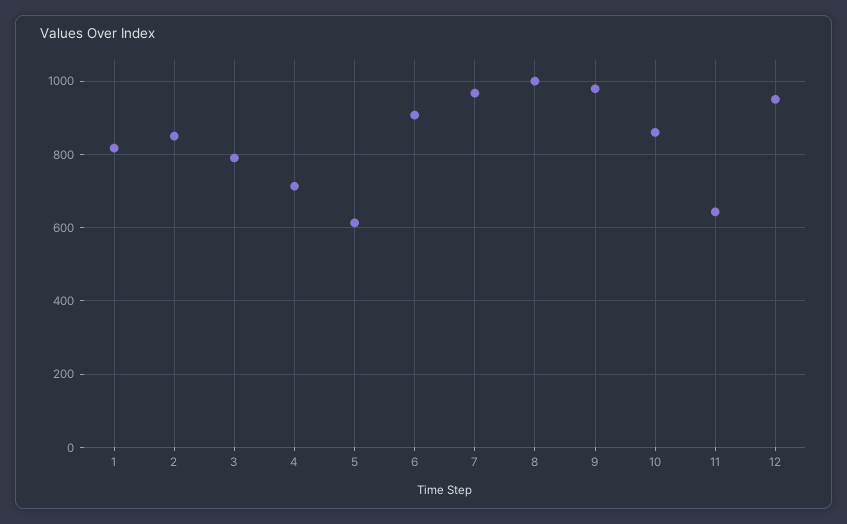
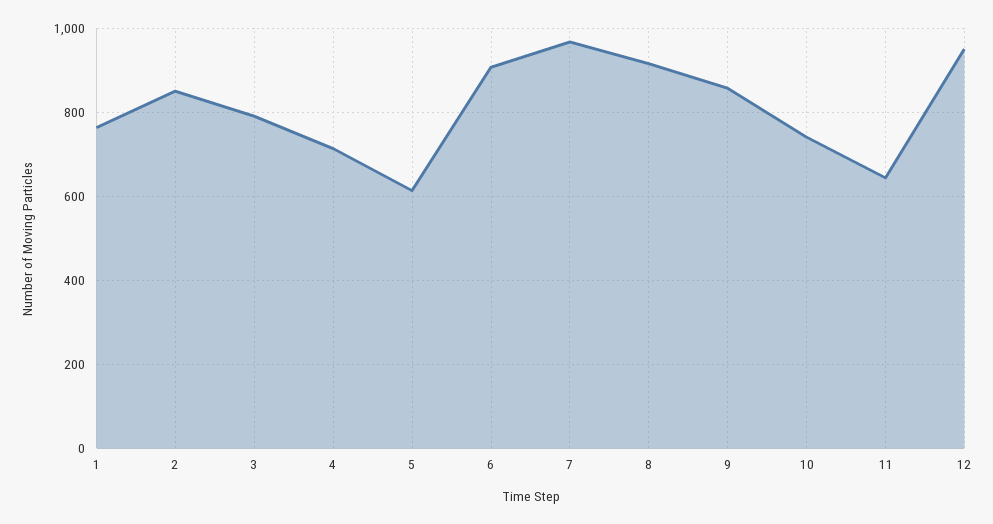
  {
-   "1": 820,
+   "1": 760,
    "2": 860,
    "3": 800,
    "4": 720,
    "5": 620,
    "6": 900,
    "7": 960,
-   "8": 1000,
+   "8": 920,
-   "9": 980,
+   "9": 860,
-   "10": 860,
+   "10": 740,
    "11": 640,
    "12": 960
  }

